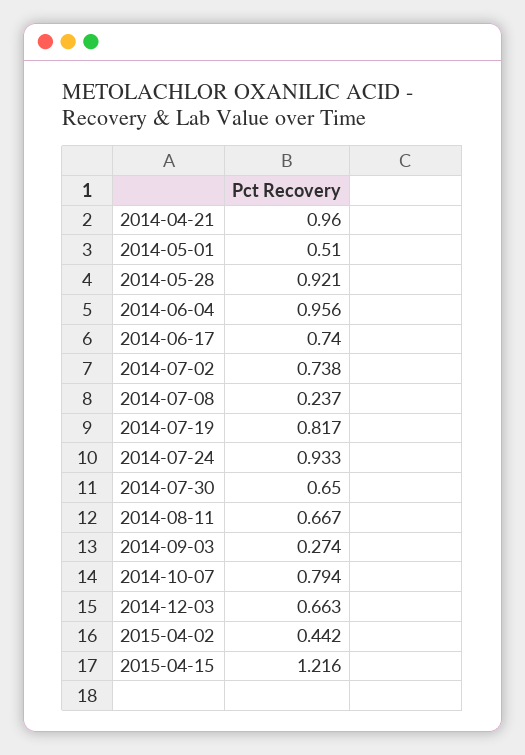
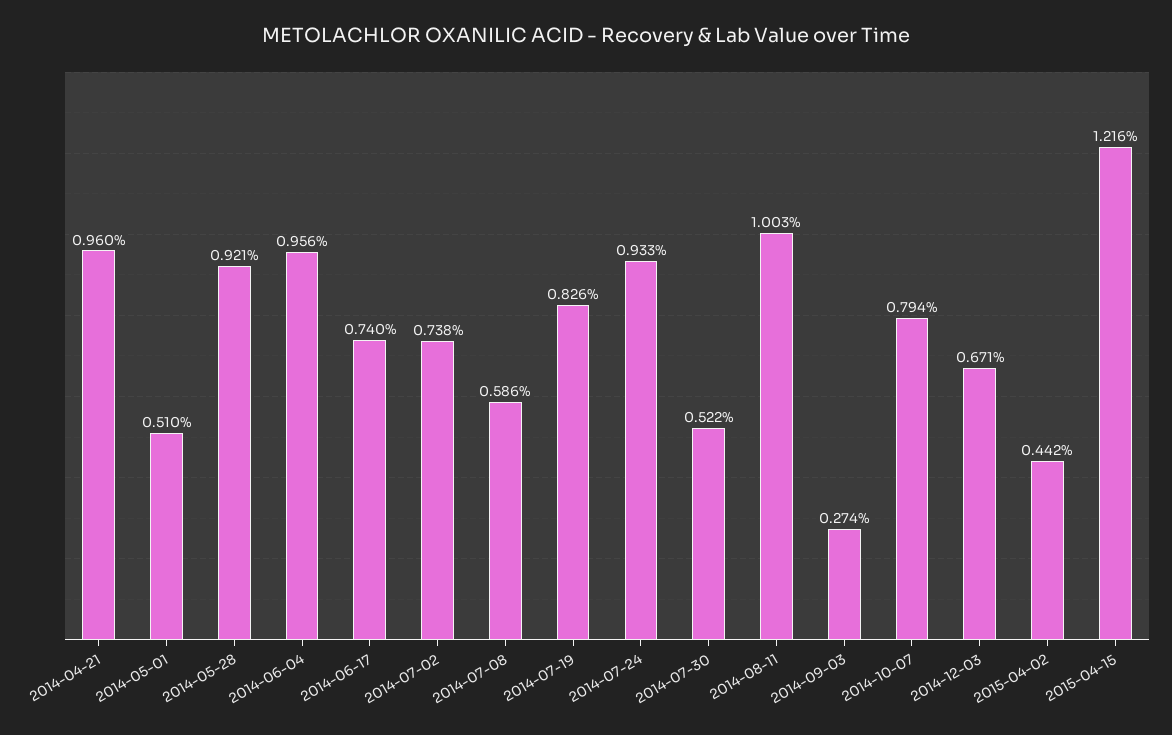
  {
    "2014-04-21": 0.96,
    "2014-05-01": 0.51,
    "2014-05-28": 0.921,
    "2014-06-04": 0.956,
    "2014-06-17": 0.74,
    "2014-07-02": 0.738,
-   "2014-07-08": 0.237,
+   "2014-07-08": 0.586,
-   "2014-07-19": 0.817,
+   "2014-07-19": 0.826,
    "2014-07-24": 0.933,
-   "2014-07-30": 0.65,
+   "2014-07-30": 0.522,
-   "2014-08-11": 0.667,
+   "2014-08-11": 1.003,
    "2014-09-03": 0.274,
    "2014-10-07": 0.794,
-   "2014-12-03": 0.663,
+   "2014-12-03": 0.671,
    "2015-04-02": 0.442,
    "2015-04-15": 1.216
  }

